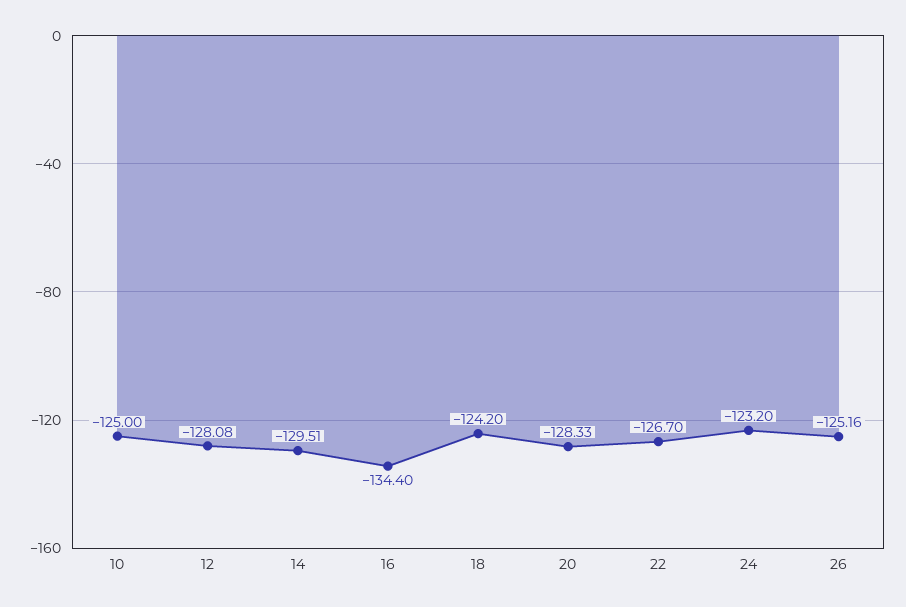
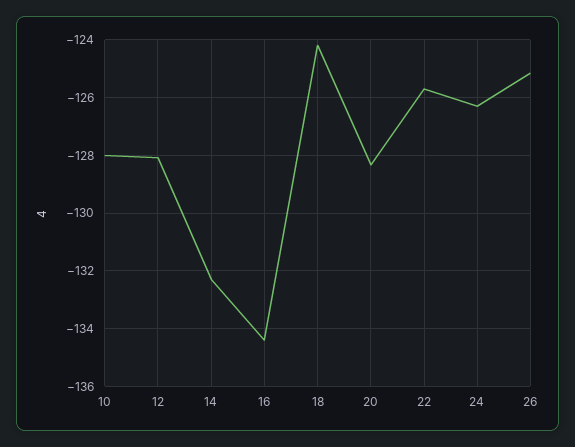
  {
-   "10": -125,
+   "10": -128,
    "12": -128.08,
-   "14": -129.51,
+   "14": -132.25,
    "16": -134.4,
    "18": -124.2,
    "20": -128.33,
-   "22": -126.7,
+   "22": -125.75,
-   "24": -123.2,
+   "24": -126.25,
    "26": -125.16
  }

